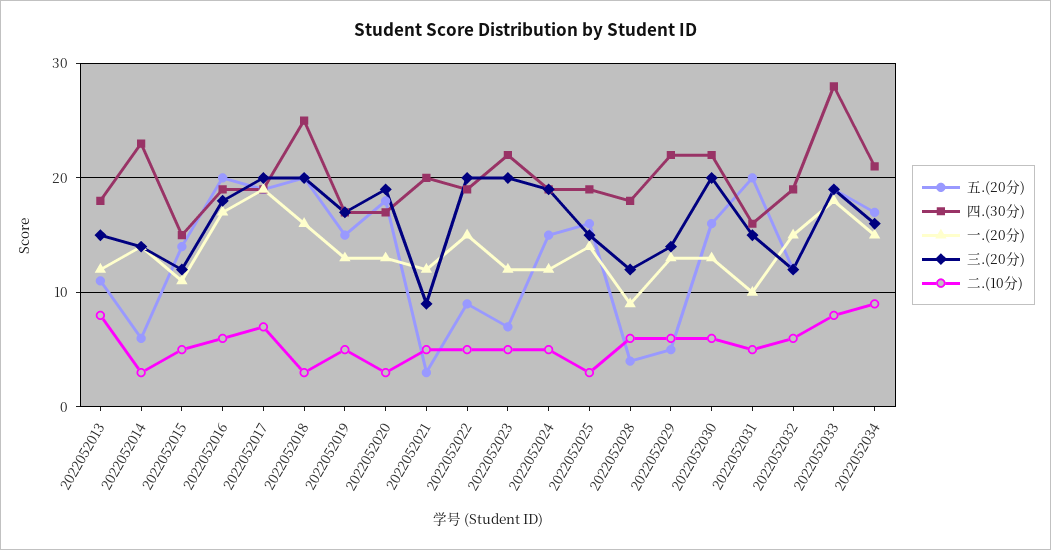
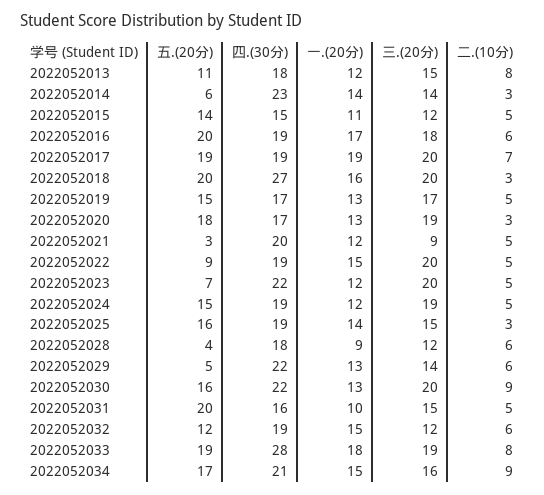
  {
    "五.(20分)": {
      "2022052013": 11,
      "2022052014": 6,
      "2022052015": 14,
      "2022052016": 20,
      "2022052017": 19,
      "2022052018": 20,
      "2022052019": 15,
      "2022052020": 18,
      "2022052021": 3,
      "2022052022": 9,
      "2022052023": 7,
      "2022052024": 15,
      "2022052025": 16,
      "2022052028": 4,
      "2022052029": 5,
      "2022052030": 16,
      "2022052031": 20,
      "2022052032": 12,
      "2022052033": 19,
      "2022052034": 17
    },
    "四.(30分)": {
      "2022052013": 18,
      "2022052014": 23,
      "2022052015": 15,
      "2022052016": 19,
      "2022052017": 19,
-     "2022052018": 25,
+     "2022052018": 27,
      "2022052019": 17,
      "2022052020": 17,
      "2022052021": 20,
      "2022052022": 19,
      "2022052023": 22,
      "2022052024": 19,
      "2022052025": 19,
      "2022052028": 18,
      "2022052029": 22,
      "2022052030": 22,
      "2022052031": 16,
      "2022052032": 19,
      "2022052033": 28,
      "2022052034": 21
    },
    "一.(20分)": {
      "2022052013": 12,
      "2022052014": 14,
      "2022052015": 11,
      "2022052016": 17,
      "2022052017": 19,
      "2022052018": 16,
      "2022052019": 13,
      "2022052020": 13,
      "2022052021": 12,
      "2022052022": 15,
      "2022052023": 12,
      "2022052024": 12,
      "2022052025": 14,
      "2022052028": 9,
      "2022052029": 13,
      "2022052030": 13,
      "2022052031": 10,
      "2022052032": 15,
      "2022052033": 18,
      "2022052034": 15
    },
    "三.(20分)": {
      "2022052013": 15,
      "2022052014": 14,
      "2022052015": 12,
      "2022052016": 18,
      "2022052017": 20,
      "2022052018": 20,
      "2022052019": 17,
      "2022052020": 19,
      "2022052021": 9,
      "2022052022": 20,
      "2022052023": 20,
      "2022052024": 19,
      "2022052025": 15,
      "2022052028": 12,
      "2022052029": 14,
      "2022052030": 20,
      "2022052031": 15,
      "2022052032": 12,
      "2022052033": 19,
      "2022052034": 16
    },
    "二.(10分)": {
      "2022052013": 8,
      "2022052014": 3,
      "2022052015": 5,
      "2022052016": 6,
      "2022052017": 7,
      "2022052018": 3,
      "2022052019": 5,
      "2022052020": 3,
      "2022052021": 5,
      "2022052022": 5,
      "2022052023": 5,
      "2022052024": 5,
      "2022052025": 3,
      "2022052028": 6,
      "2022052029": 6,
-     "2022052030": 6,
+     "2022052030": 9,
      "2022052031": 5,
      "2022052032": 6,
      "2022052033": 8,
      "2022052034": 9
    }
  }

